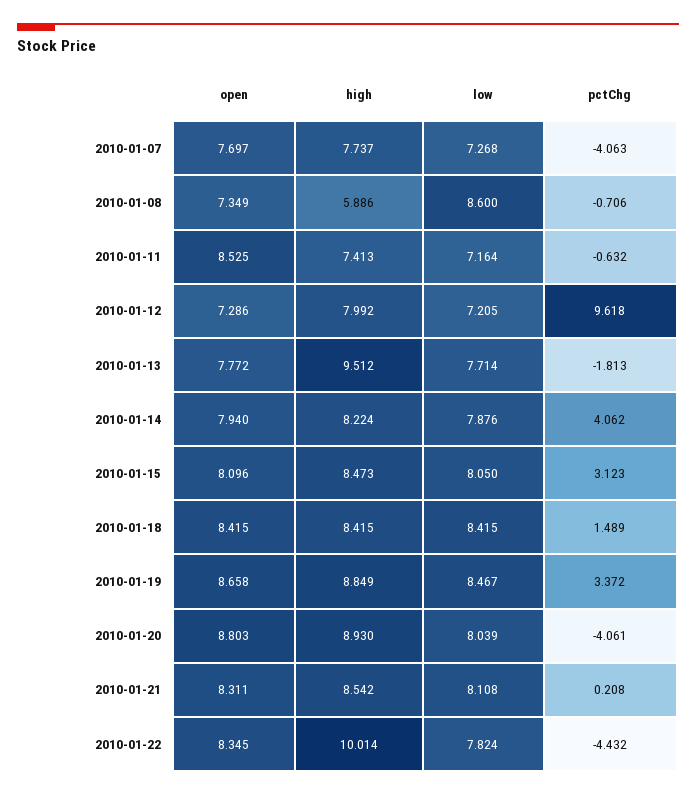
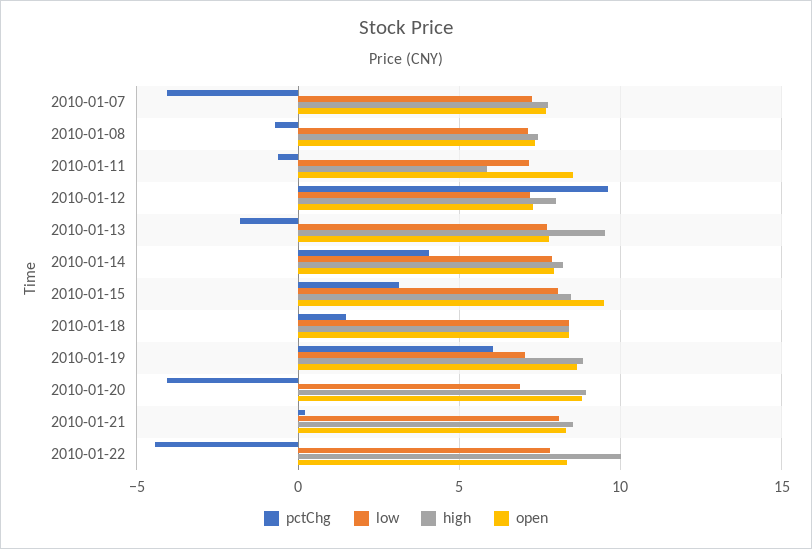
  {
    "open": {
      "2010-01-07": 7.697,
      "2010-01-08": 7.349,
      "2010-01-11": 8.525,
      "2010-01-12": 7.286,
      "2010-01-13": 7.772,
      "2010-01-14": 7.94,
-     "2010-01-15": 8.096,
+     "2010-01-15": 9.5,
      "2010-01-18": 8.415,
      "2010-01-19": 8.658,
      "2010-01-20": 8.803,
      "2010-01-21": 8.311,
      "2010-01-22": 8.345
    },
    "high": {
      "2010-01-07": 7.737,
-     "2010-01-08": 5.886,
+     "2010-01-08": 7.5,
-     "2010-01-11": 7.413,
+     "2010-01-11": 6,
      "2010-01-12": 7.992,
      "2010-01-13": 9.512,
      "2010-01-14": 8.224,
      "2010-01-15": 8.473,
      "2010-01-18": 8.415,
      "2010-01-19": 8.849,
      "2010-01-20": 8.93,
      "2010-01-21": 8.542,
      "2010-01-22": 10.014
    },
    "low": {
      "2010-01-07": 7.268,
-     "2010-01-08": 8.6,
+     "2010-01-08": 7,
      "2010-01-11": 7.164,
      "2010-01-12": 7.205,
      "2010-01-13": 7.714,
      "2010-01-14": 7.876,
      "2010-01-15": 8.05,
      "2010-01-18": 8.415,
-     "2010-01-19": 8.467,
+     "2010-01-19": 7,
-     "2010-01-20": 8.039,
+     "2010-01-20": 7,
      "2010-01-21": 8.108,
      "2010-01-22": 7.824
    },
    "pctChg": {
      "2010-01-07": -4.063,
      "2010-01-08": -0.706,
      "2010-01-11": -0.632,
      "2010-01-12": 9.618,
      "2010-01-13": -1.813,
      "2010-01-14": 4.062,
      "2010-01-15": 3.123,
      "2010-01-18": 1.489,
-     "2010-01-19": 3.372,
+     "2010-01-19": 6,
      "2010-01-20": -4.061,
      "2010-01-21": 0.208,
      "2010-01-22": -4.432
    }
  }

